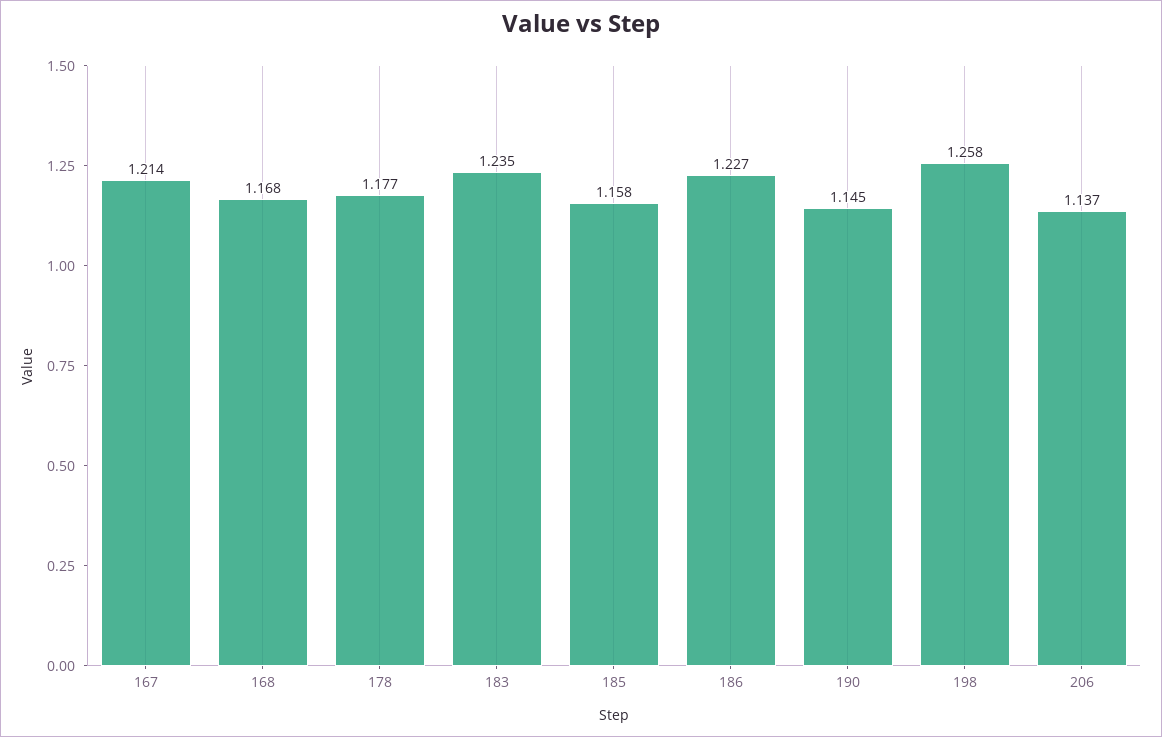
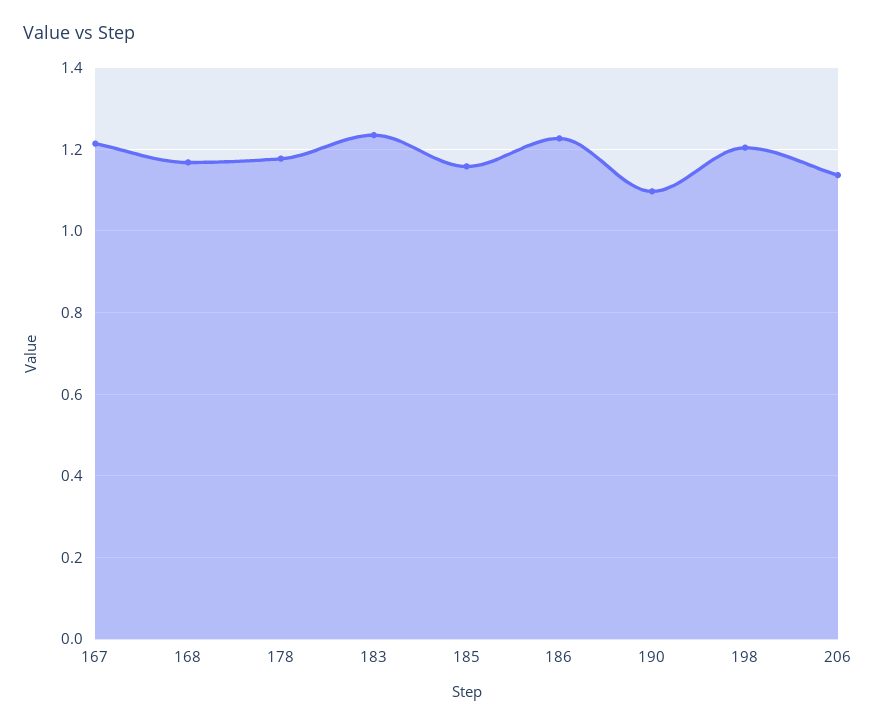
  {
    "167": 1.214,
    "168": 1.168,
    "178": 1.177,
    "183": 1.235,
    "185": 1.158,
    "186": 1.227,
-   "190": 1.145,
+   "190": 1.1,
-   "198": 1.258,
+   "198": 1.2,
    "206": 1.137
  }

